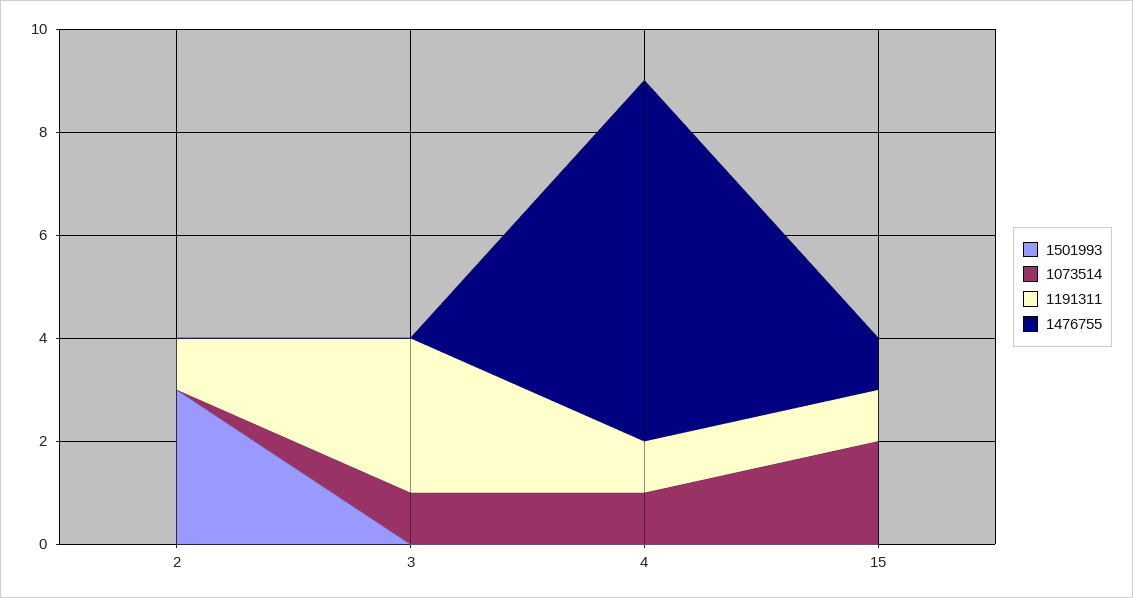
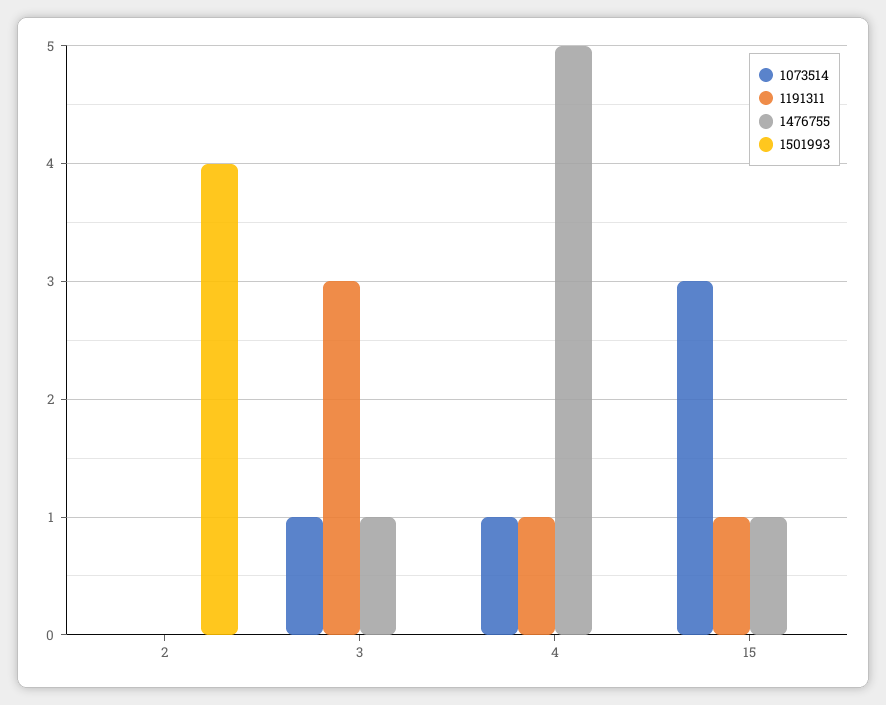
  {
    "1501993": {
-     "2": 3,
+     "2": 4,
      "3": 0,
      "4": 0,
      "15": 0
    },
    "1073514": {
      "2": 0,
      "3": 1,
      "4": 1,
-     "15": 2
+     "15": 3
    },
    "1191311": {
-     "2": 1,
+     "2": 0,
      "3": 3,
      "4": 1,
      "15": 1
    },
    "1476755": {
      "2": 0,
-     "3": 0,
+     "3": 1,
-     "4": 7,
+     "4": 5,
      "15": 1
    }
  }

